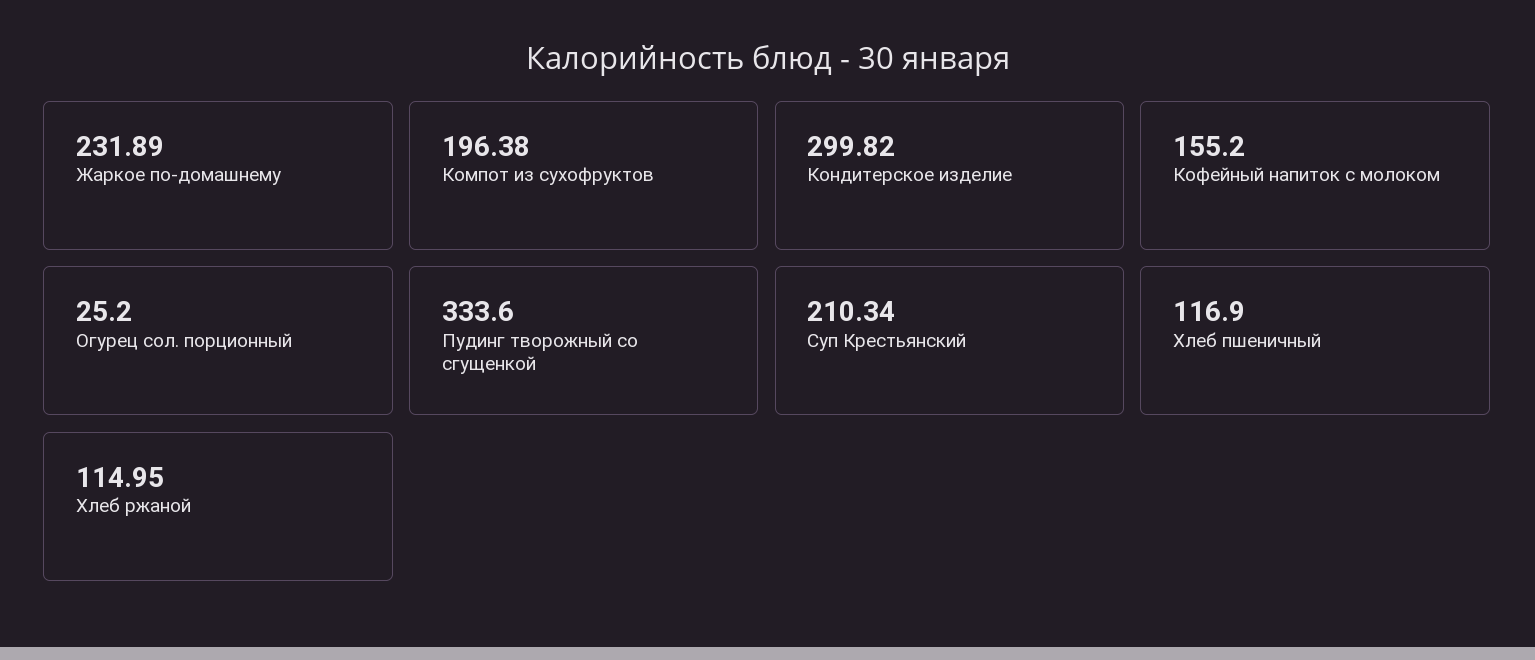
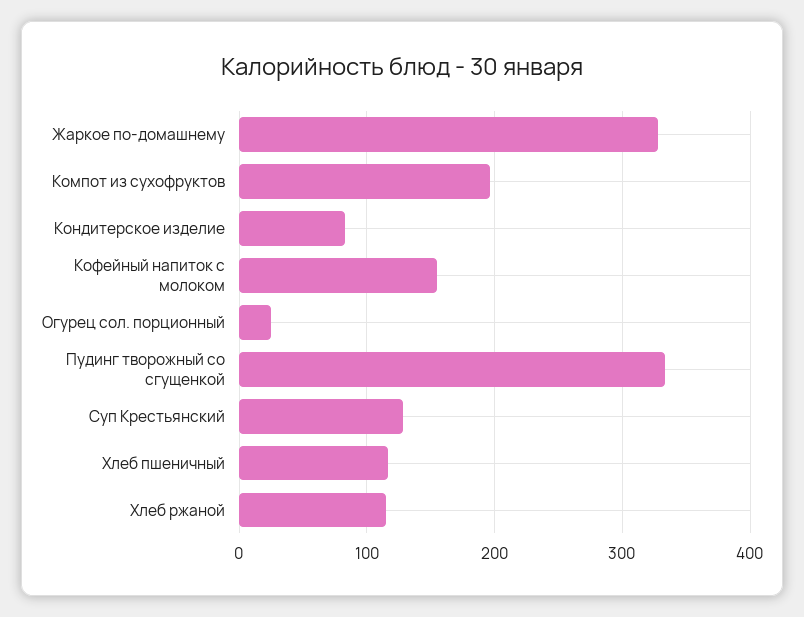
  {
-   "Жаркое по-домашнему": 231.89,
+   "Жаркое по-домашнему": 330,
    "Компот из сухофруктов": 196.38,
-   "Кондитерское изделие": 299.82,
+   "Кондитерское изделие": 80,
    "Кофейный напиток с молоком": 155.2,
    "Огурец сол. порционный": 25.2,
    "Пудинг творожный со сгущенкой": 333.6,
-   "Суп Крестьянский": 210.34,
+   "Суп Крестьянский": 130,
    "Хлеб пшеничный": 116.9,
    "Хлеб ржаной": 114.95
  }

